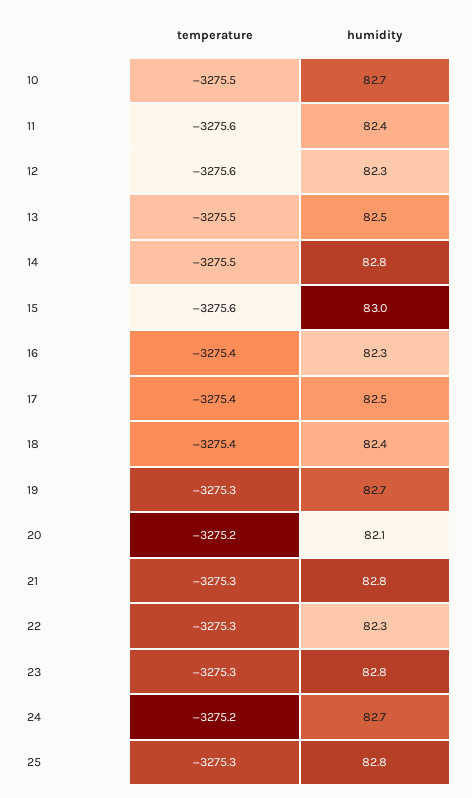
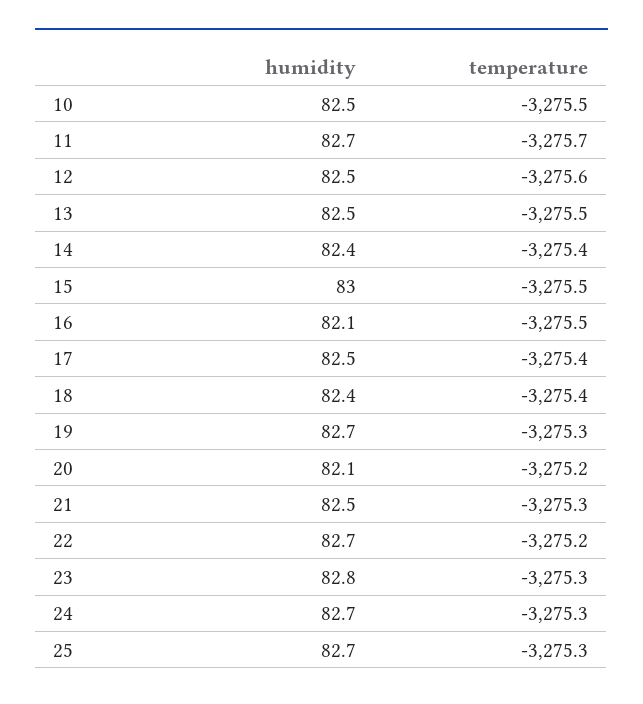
  {
    "temperature": {
      "10": -3275.5,
-     "11": -3275.6,
+     "11": -3275.7,
      "12": -3275.6,
      "13": -3275.5,
-     "14": -3275.5,
+     "14": -3275.4,
-     "15": -3275.6,
+     "15": -3275.5,
-     "16": -3275.4,
+     "16": -3275.5,
      "17": -3275.4,
      "18": -3275.4,
      "19": -3275.3,
      "20": -3275.2,
      "21": -3275.3,
-     "22": -3275.3,
+     "22": -3275.2,
      "23": -3275.3,
-     "24": -3275.2,
+     "24": -3275.3,
      "25": -3275.3
    },
    "humidity": {
-     "10": 82.7,
+     "10": 82.5,
-     "11": 82.4,
+     "11": 82.7,
-     "12": 82.3,
+     "12": 82.5,
      "13": 82.5,
-     "14": 82.8,
+     "14": 82.4,
      "15": 83,
-     "16": 82.3,
+     "16": 82.1,
      "17": 82.5,
      "18": 82.4,
      "19": 82.7,
      "20": 82.1,
-     "21": 82.8,
+     "21": 82.5,
-     "22": 82.3,
+     "22": 82.7,
      "23": 82.8,
      "24": 82.7,
-     "25": 82.8
+     "25": 82.7
    }
  }

